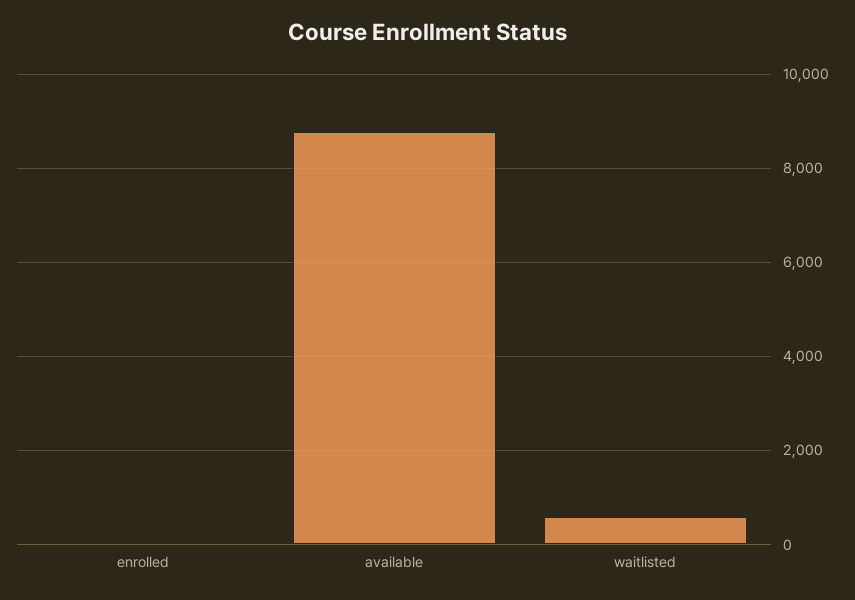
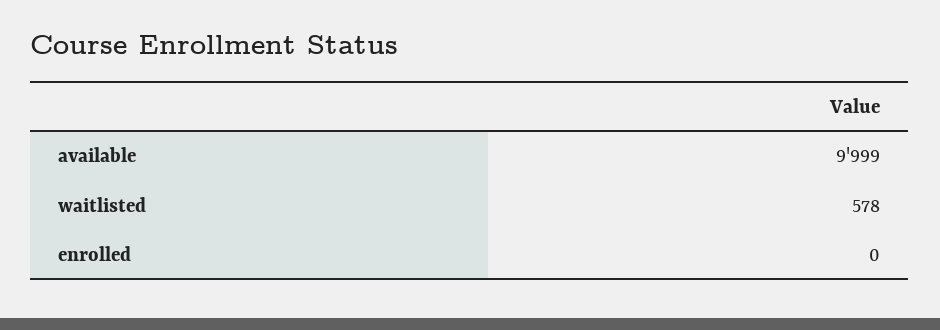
  {
    "enrolled": 0,
-   "available": 8800,
+   "available": 9999,
    "waitlisted": 578
  }

